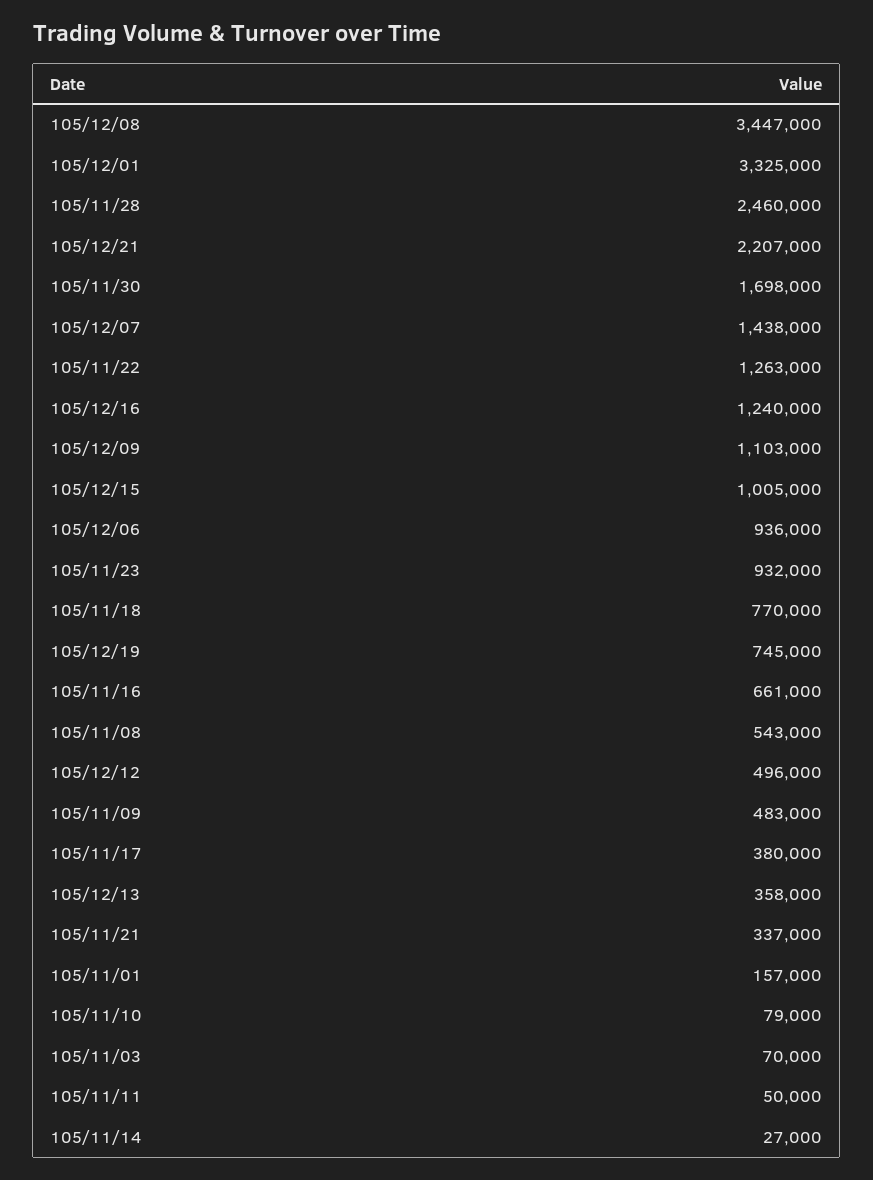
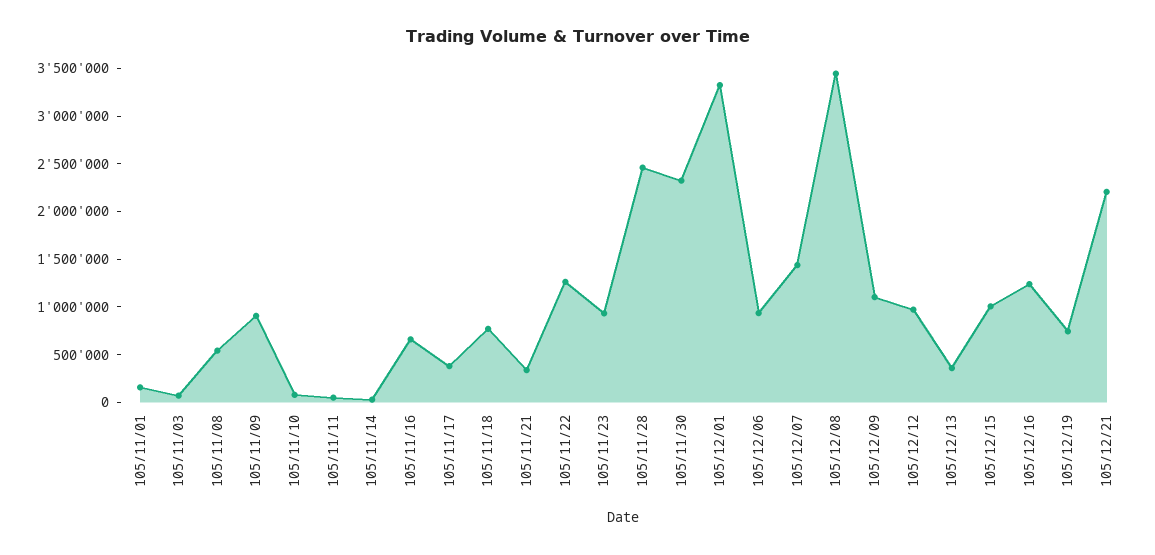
  {
    "105/12/08": 3447000,
    "105/12/01": 3325000,
    "105/11/28": 2460000,
    "105/12/21": 2207000,
-   "105/11/30": 1698000,
+   "105/11/30": 2300000,
    "105/12/07": 1438000,
    "105/11/22": 1263000,
    "105/12/16": 1240000,
    "105/12/09": 1103000,
    "105/12/15": 1005000,
    "105/12/06": 936000,
    "105/11/23": 932000,
    "105/11/18": 770000,
    "105/12/19": 745000,
    "105/11/16": 661000,
    "105/11/08": 543000,
-   "105/12/12": 496000,
+   "105/12/12": 1000000,
-   "105/11/09": 483000,
+   "105/11/09": 900000,
    "105/11/17": 380000,
    "105/12/13": 358000,
    "105/11/21": 337000,
    "105/11/01": 157000,
    "105/11/10": 79000,
    "105/11/03": 70000,
    "105/11/11": 50000,
    "105/11/14": 27000
  }

